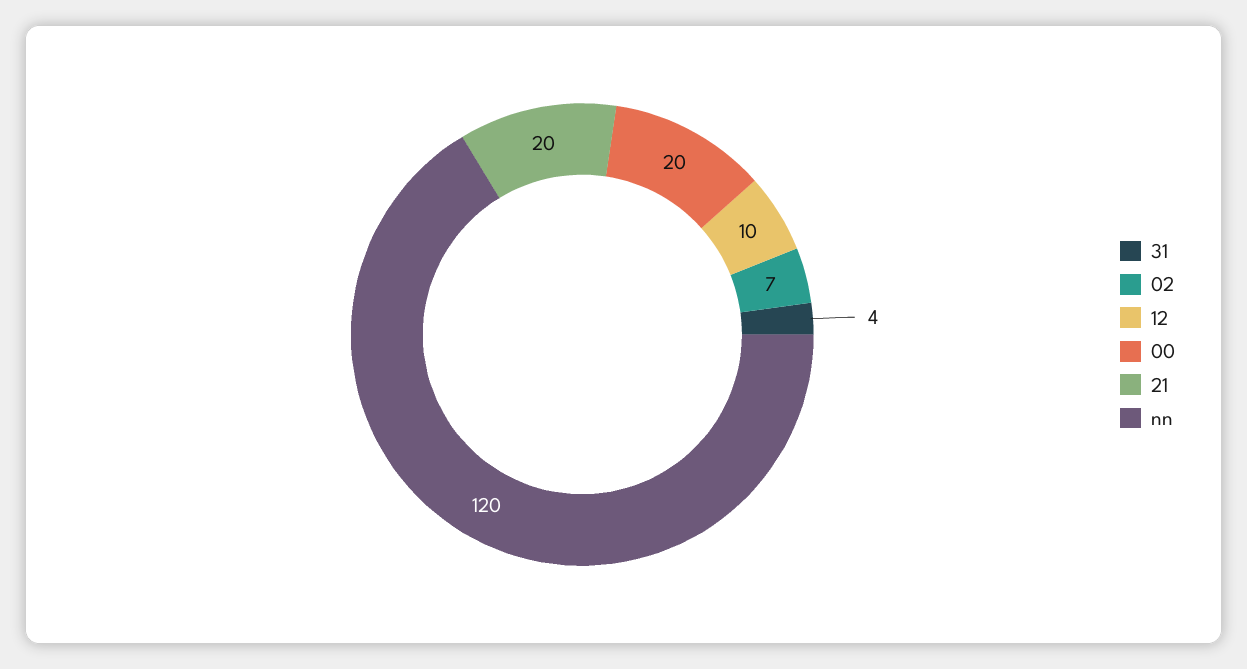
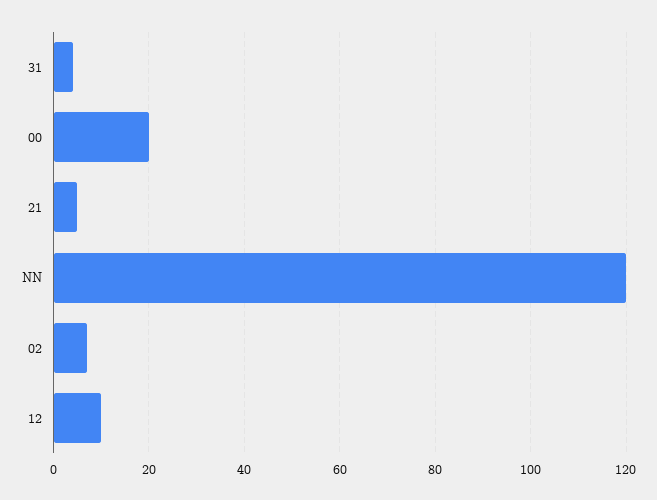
  {
    "31": 4,
    "02": 7,
    "12": 10,
    "00": 20,
-   "21": 20,
+   "21": 5,
    "nn": 120
  }

